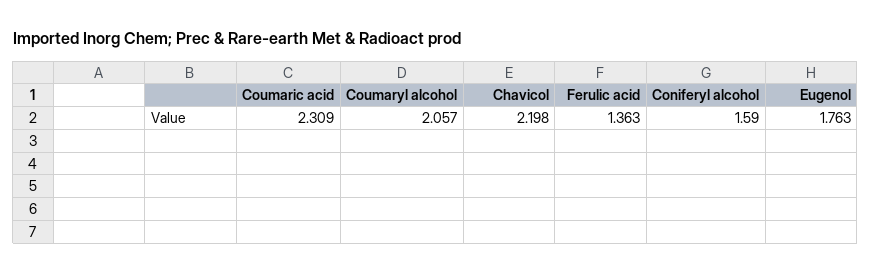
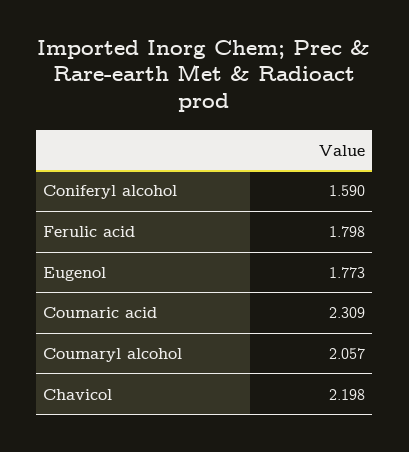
  {
    "Coumaric acid": 2.309,
    "Coumaryl alcohol": 2.057,
    "Chavicol": 2.198,
-   "Ferulic acid": 1.363,
+   "Ferulic acid": 1.798,
    "Coniferyl alcohol": 1.59,
-   "Eugenol": 1.763
+   "Eugenol": 1.773
  }

